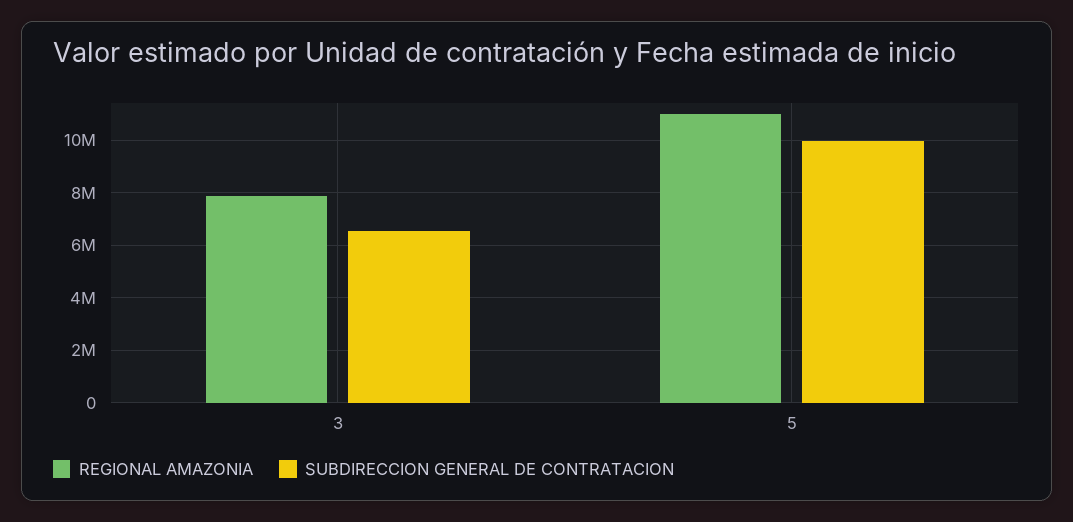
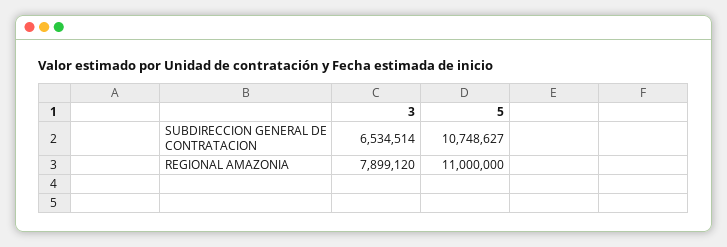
  {
    "REGIONAL AMAZONIA": {
      "3": 7899120,
      "5": 11000000
    },
    "SUBDIRECCION GENERAL DE CONTRATACION": {
      "3": 6534514,
-     "5": 10000000
+     "5": 10748627
    }
  }

